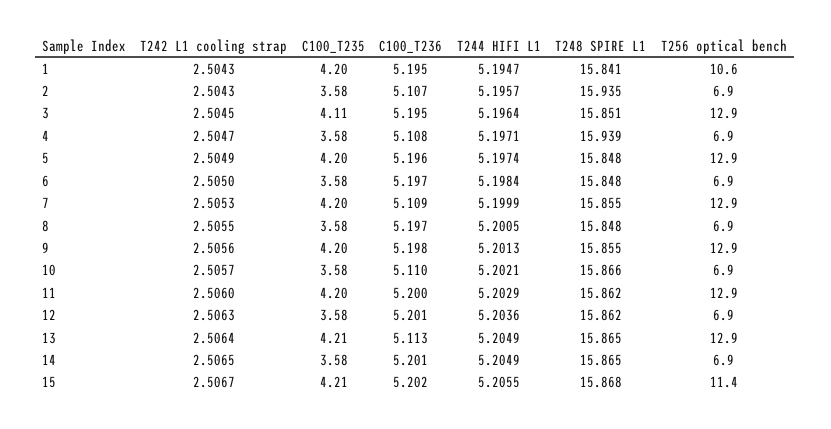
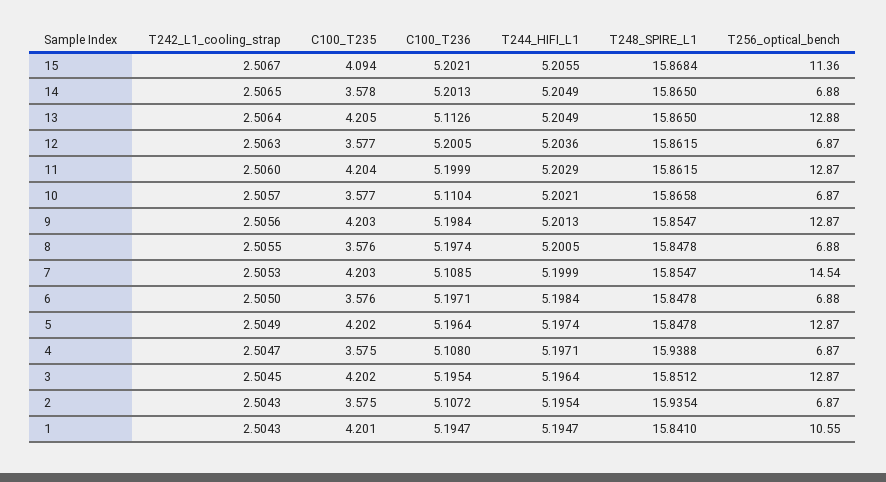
  {
    "T242 L1 cooling strap": {
      "1": 2.5043,
      "2": 2.5043,
      "3": 2.5045,
      "4": 2.5047,
      "5": 2.5049,
      "6": 2.505,
      "7": 2.5053,
      "8": 2.5055,
      "9": 2.5056,
      "10": 2.5057,
      "11": 2.506,
      "12": 2.5063,
      "13": 2.5064,
      "14": 2.5065,
      "15": 2.5067
    },
    "C100_T235": {
      "1": 4.201,
      "2": 3.575,
-     "3": 4.11,
+     "3": 4.202,
      "4": 3.575,
      "5": 4.202,
      "6": 3.576,
      "7": 4.203,
      "8": 3.576,
      "9": 4.203,
      "10": 3.577,
      "11": 4.204,
      "12": 3.577,
      "13": 4.205,
      "14": 3.578,
-     "15": 4.21
+     "15": 4.094
    },
    "C100_T236": {
      "1": 5.1947,
      "2": 5.1072,
      "3": 5.1954,
      "4": 5.108,
      "5": 5.1964,
      "6": 5.1971,
      "7": 5.1085,
      "8": 5.1974,
      "9": 5.1984,
      "10": 5.1104,
      "11": 5.1999,
      "12": 5.2005,
      "13": 5.1126,
      "14": 5.2013,
      "15": 5.2021
    },
    "T244 HIFI L1": {
      "1": 5.1947,
-     "2": 5.1957,
+     "2": 5.1954,
      "3": 5.1964,
      "4": 5.1971,
      "5": 5.1974,
      "6": 5.1984,
      "7": 5.1999,
      "8": 5.2005,
      "9": 5.2013,
      "10": 5.2021,
      "11": 5.2029,
      "12": 5.2036,
      "13": 5.2049,
      "14": 5.2049,
      "15": 5.2055
    },
    "T248 SPIRE L1": {
      "1": 15.841,
      "2": 15.9354,
      "3": 15.8512,
      "4": 15.9388,
      "5": 15.8478,
      "6": 15.8478,
      "7": 15.8547,
      "8": 15.8478,
      "9": 15.8547,
      "10": 15.8658,
      "11": 15.8615,
      "12": 15.8615,
      "13": 15.865,
      "14": 15.865,
      "15": 15.8684
    },
    "T256 optical bench": {
      "1": 10.55,
      "2": 6.87,
      "3": 12.87,
      "4": 6.87,
      "5": 12.87,
      "6": 6.88,
-     "7": 12.9,
+     "7": 14.54,
      "8": 6.88,
      "9": 12.87,
      "10": 6.87,
      "11": 12.87,
      "12": 6.87,
      "13": 12.88,
      "14": 6.88,
      "15": 11.36
    }
  }

